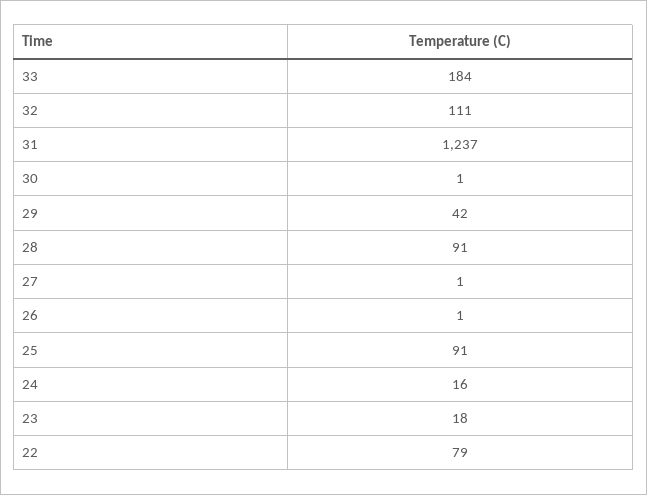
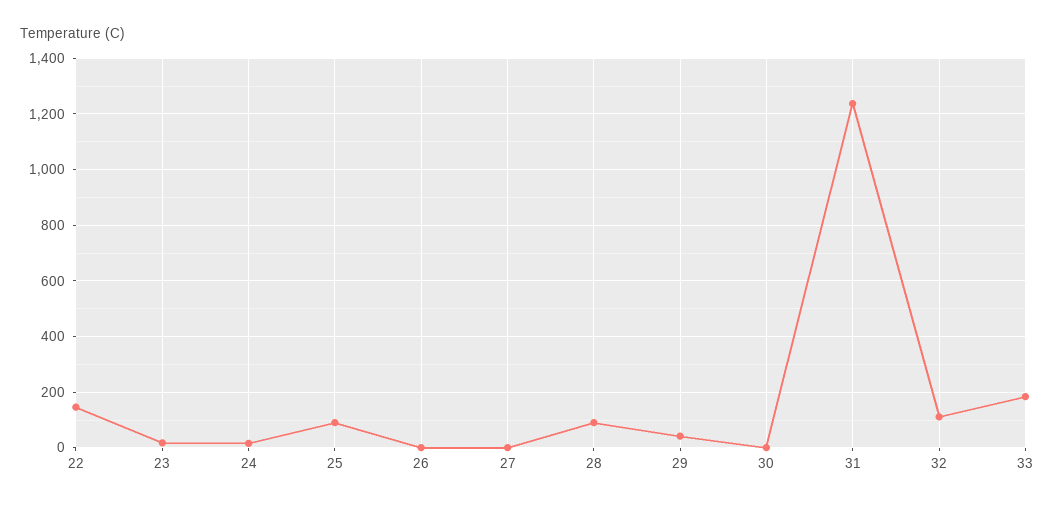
  {
    "33": 184,
    "32": 111,
    "31": 1237,
    "30": 1,
    "29": 42,
    "28": 91,
    "27": 1,
    "26": 1,
    "25": 91,
    "24": 16,
    "23": 18,
-   "22": 79
+   "22": 150
  }

